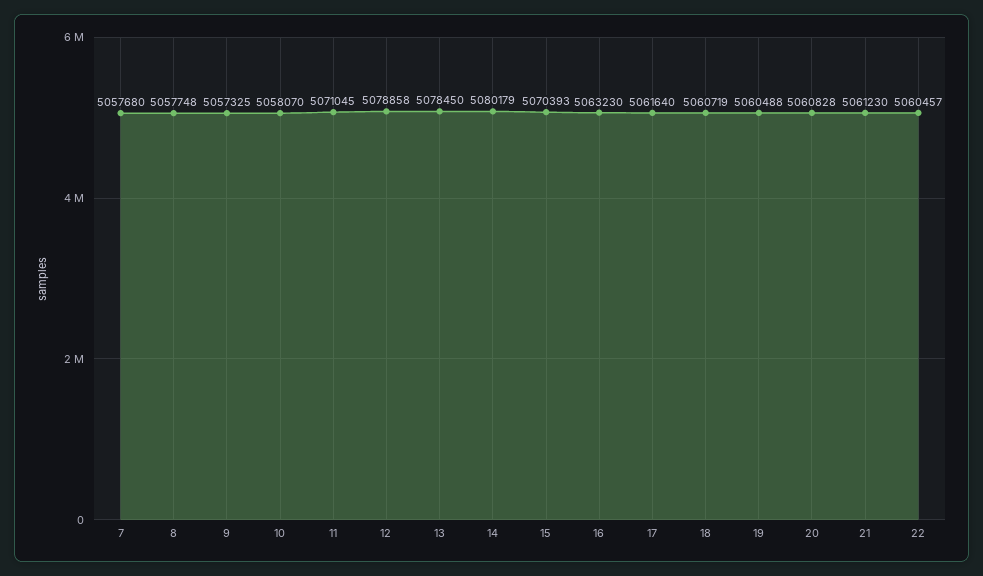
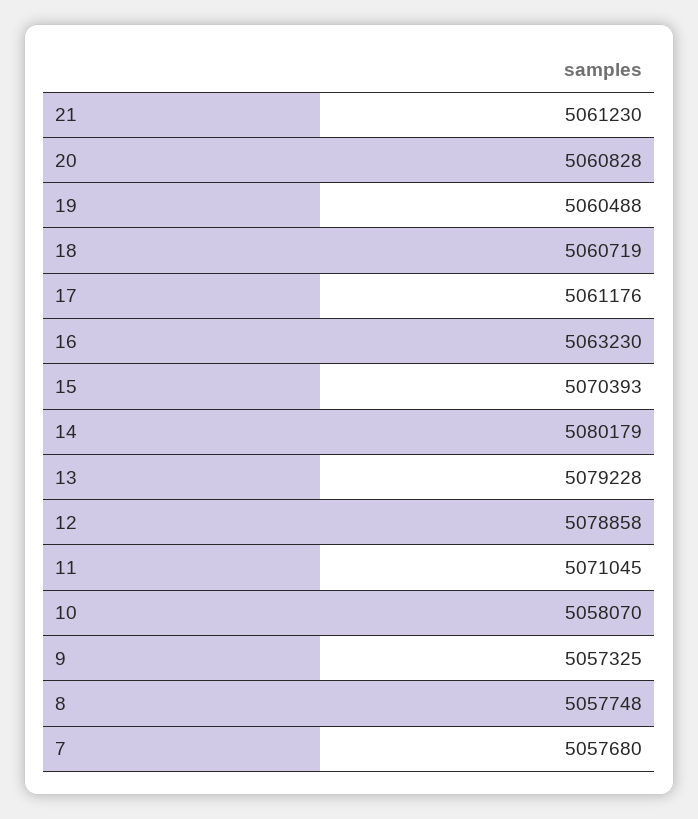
  {
    "7": 5057680,
    "8": 5057748,
    "9": 5057325,
    "10": 5058070,
    "11": 5071045,
    "12": 5078858,
-   "13": 5078450,
+   "13": 5079228,
    "14": 5080179,
    "15": 5070393,
    "16": 5063230,
-   "17": 5061640,
+   "17": 5061176,
    "18": 5060719,
    "19": 5060488,
    "20": 5060828,
-   "21": 5061230,
+   "21": 5061230
-   "22": 5060457
  }

